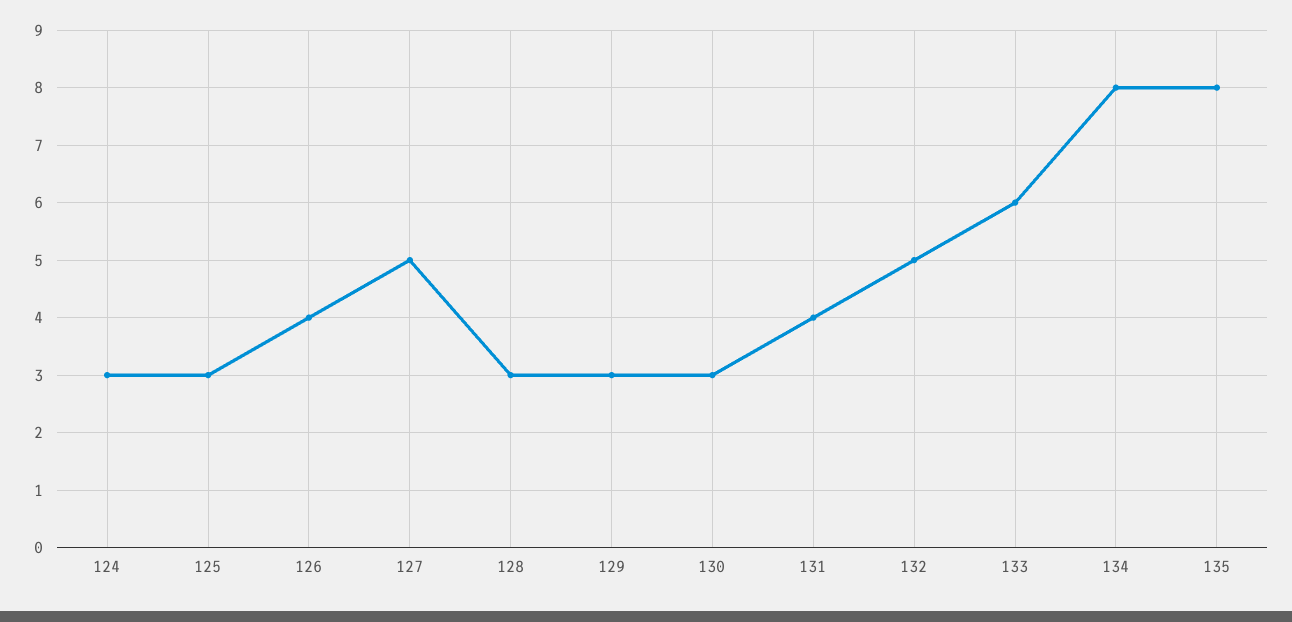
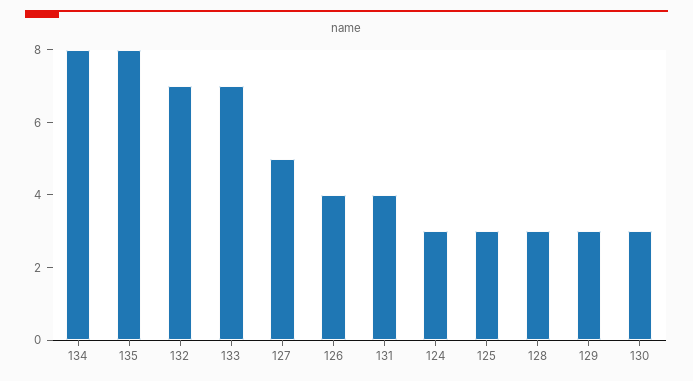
  {
    "124": 3,
    "125": 3,
    "126": 4,
    "127": 5,
    "128": 3,
    "129": 3,
    "130": 3,
    "131": 4,
-   "132": 5,
+   "132": 7,
-   "133": 6,
+   "133": 7,
    "134": 8,
    "135": 8
  }

